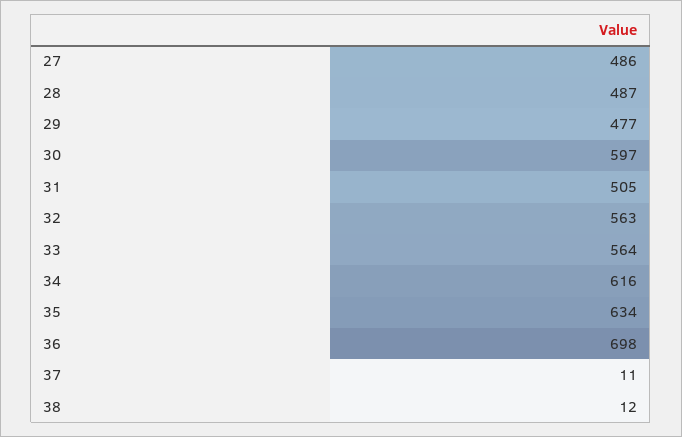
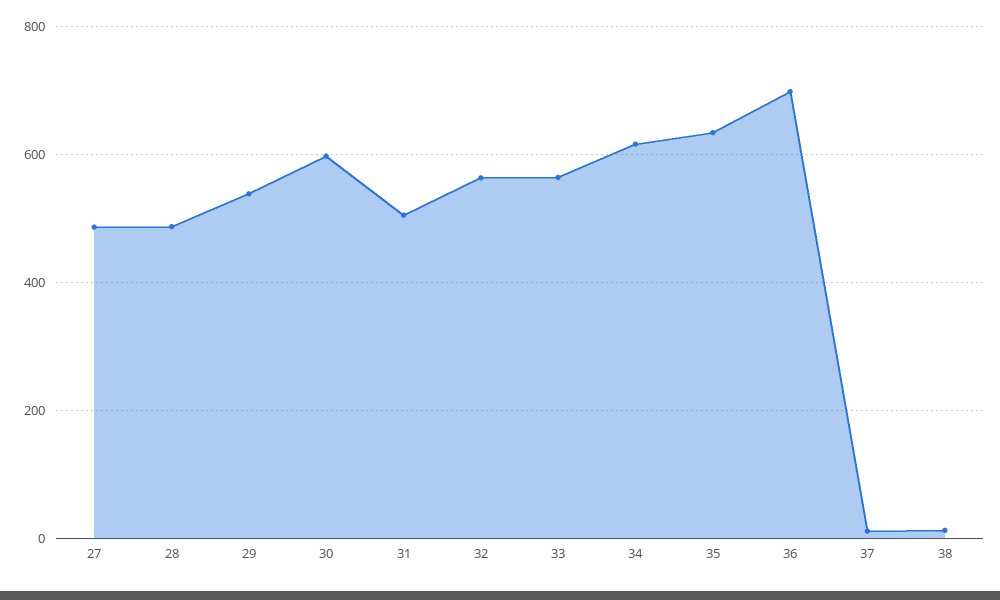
  {
    "27": 486,
    "28": 487,
-   "29": 477,
+   "29": 540,
    "30": 597,
    "31": 505,
    "32": 563,
    "33": 564,
    "34": 616,
    "35": 634,
    "36": 698,
    "37": 11,
    "38": 12
  }

